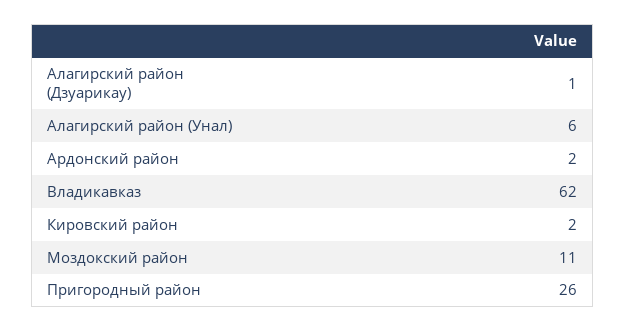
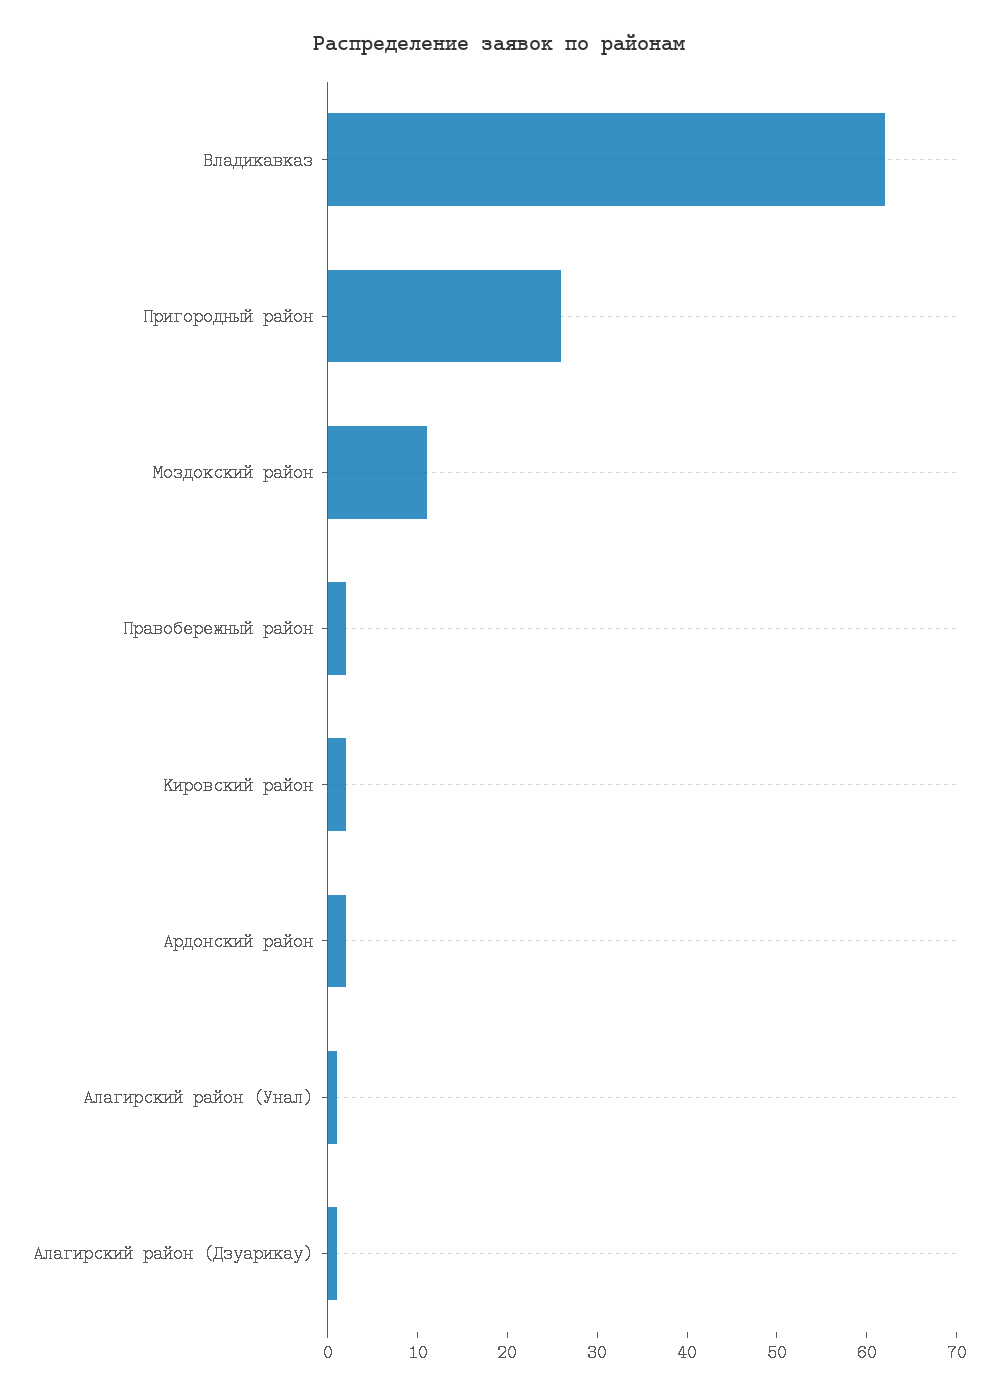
  {
    "Алагирский район (Дзуарикау)": 1,
-   "Алагирский район (Унал)": 6,
+   "Алагирский район (Унал)": 1,
    "Ардонский район": 2,
    "Владикавказ": 62,
    "Кировский район": 2,
    "Моздокский район": 11,
-   "Пригородный район": 26
+   "Пригородный район": 26,
+   "Правобережный район": 2
  }

